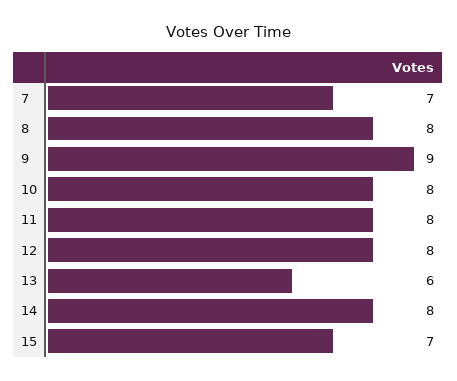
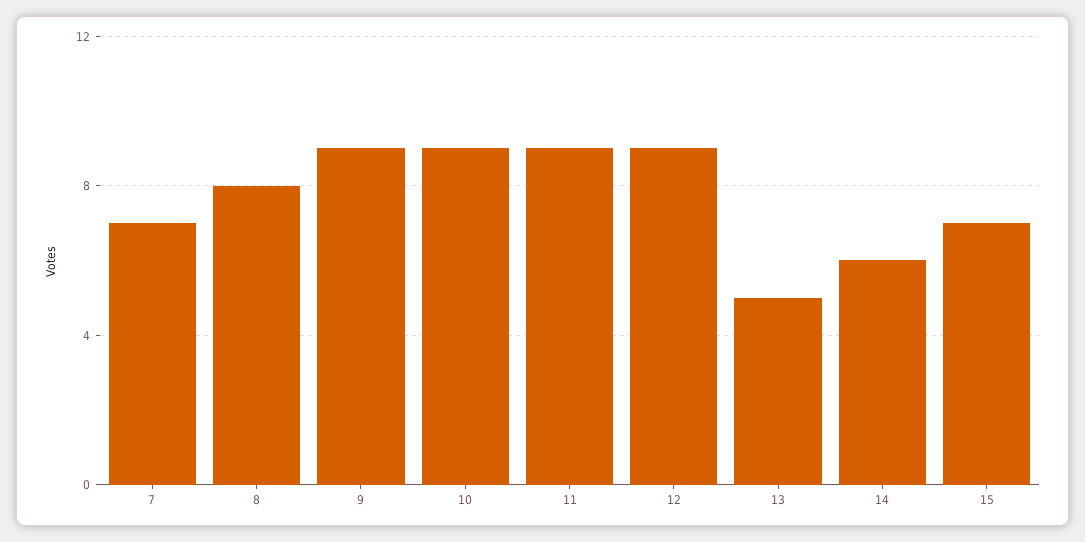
  {
    "7": 7,
    "8": 8,
    "9": 9,
-   "10": 8,
+   "10": 9,
-   "11": 8,
+   "11": 9,
-   "12": 8,
+   "12": 9,
-   "13": 6,
+   "13": 5,
-   "14": 8,
+   "14": 6,
    "15": 7
  }

